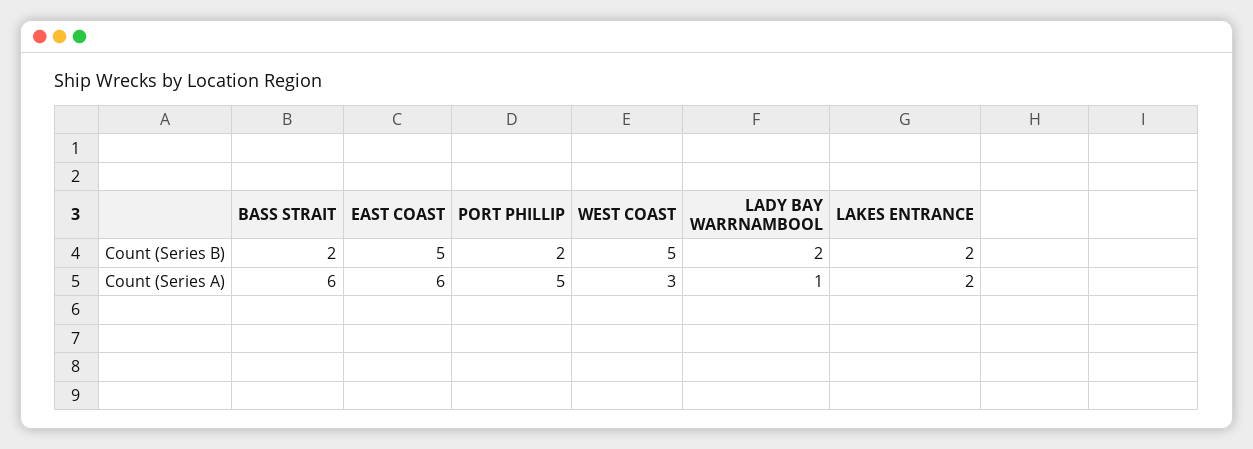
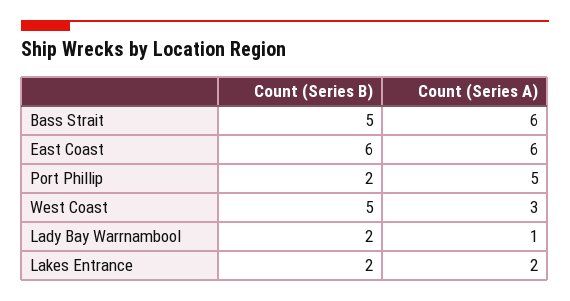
  {
    "BASS STRAIT": {
-     "Count (Series B)": 2,
+     "Count (Series B)": 5,
      "Count (Series A)": 6
    },
    "EAST COAST": {
-     "Count (Series B)": 5,
+     "Count (Series B)": 6,
      "Count (Series A)": 6
    },
    "PORT PHILLIP": {
      "Count (Series B)": 2,
      "Count (Series A)": 5
    },
    "WEST COAST": {
      "Count (Series B)": 5,
      "Count (Series A)": 3
    },
    "LADY BAY WARRNAMBOOL": {
      "Count (Series B)": 2,
      "Count (Series A)": 1
    },
    "LAKES ENTRANCE": {
      "Count (Series B)": 2,
      "Count (Series A)": 2
    }
  }

